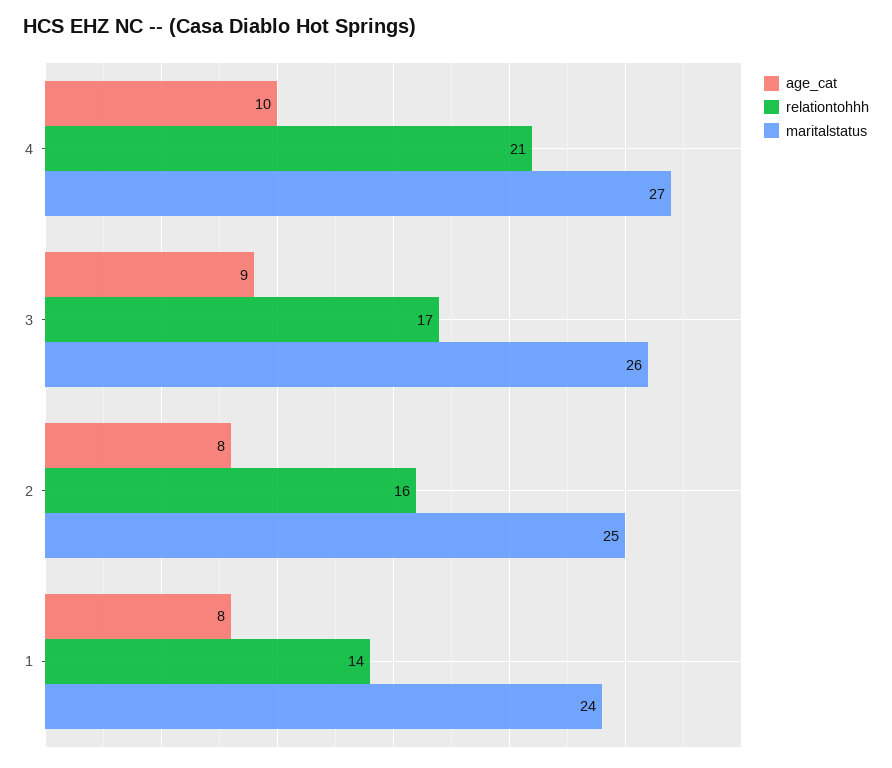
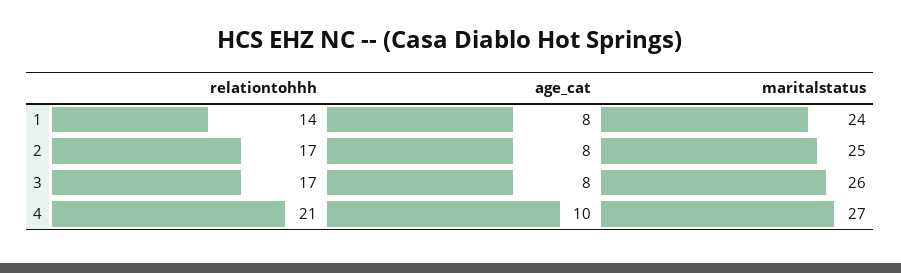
  {
    "age_cat": {
      "4": 10,
-     "3": 9,
+     "3": 8,
      "2": 8,
      "1": 8
    },
    "relationtohhh": {
      "4": 21,
      "3": 17,
-     "2": 16,
+     "2": 17,
      "1": 14
    },
    "maritalstatus": {
      "4": 27,
      "3": 26,
      "2": 25,
      "1": 24
    }
  }

